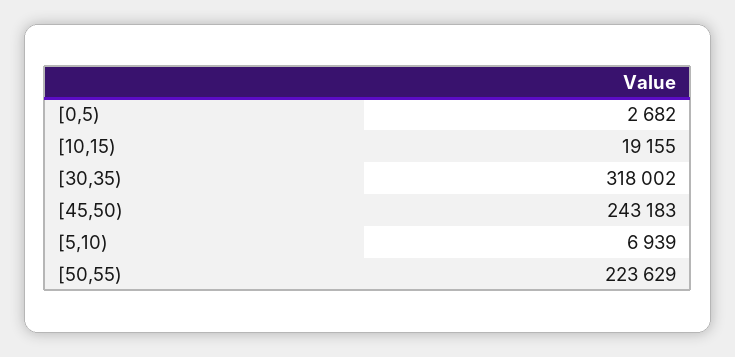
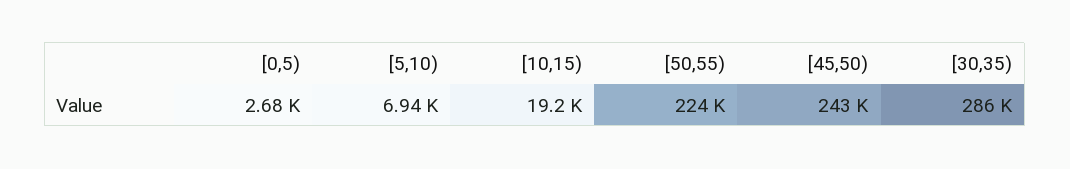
  {
    "[0,5)": 2682,
    "[10,15)": 19155,
-   "[30,35)": 318002,
+   "[30,35)": 286000,
    "[45,50)": 243183,
    "[5,10)": 6939,
    "[50,55)": 223629
  }

